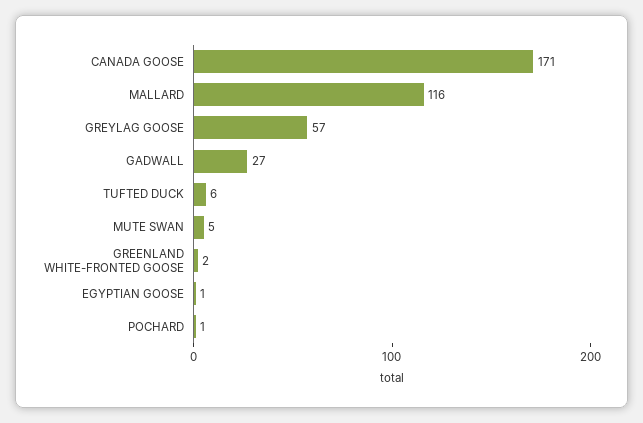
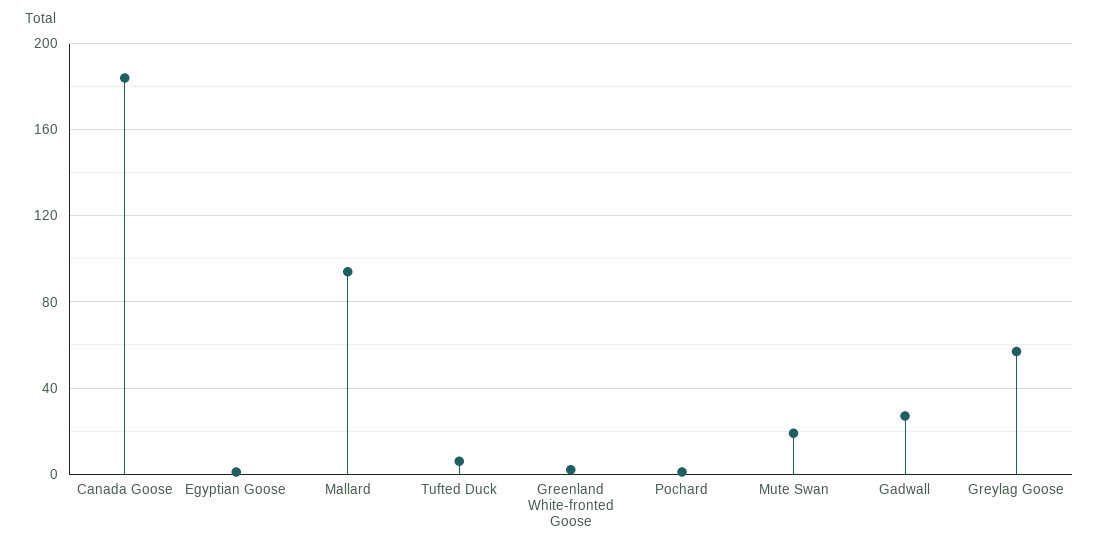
  {
-   "CANADA GOOSE": 171,
+   "CANADA GOOSE": 185,
-   "MALLARD": 116,
+   "MALLARD": 95,
    "GREYLAG GOOSE": 57,
    "GADWALL": 27,
    "TUFTED DUCK": 6,
-   "MUTE SWAN": 5,
+   "MUTE SWAN": 20,
    "GREENLAND WHITE-FRONTED GOOSE": 2,
    "EGYPTIAN GOOSE": 1,
    "POCHARD": 1
  }

